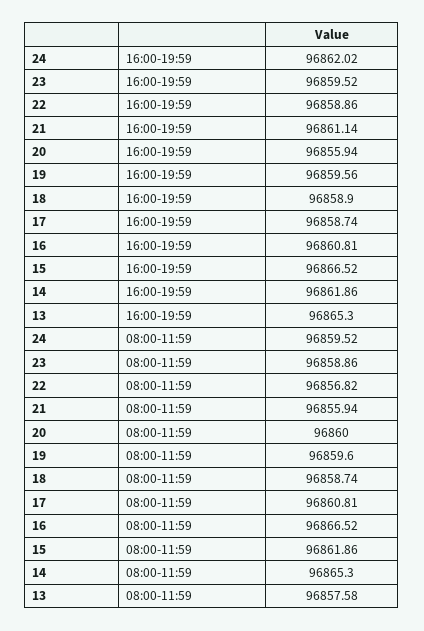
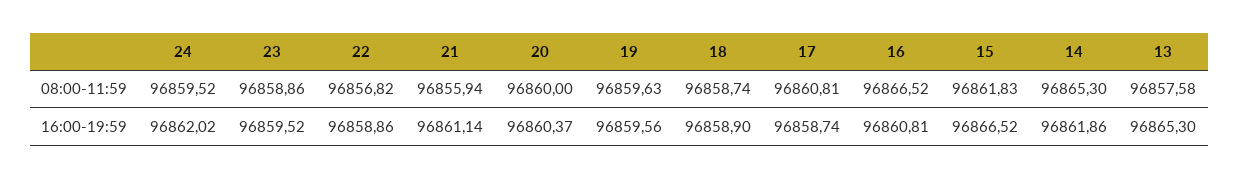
  {
    "24": {
      "16:00-19:59": 96862.02,
      "08:00-11:59": 96859.52
    },
    "23": {
      "16:00-19:59": 96859.52,
      "08:00-11:59": 96858.86
    },
    "22": {
      "16:00-19:59": 96858.86,
      "08:00-11:59": 96856.82
    },
    "21": {
      "16:00-19:59": 96861.14,
      "08:00-11:59": 96855.94
    },
    "20": {
-     "16:00-19:59": 96855.94,
+     "16:00-19:59": 96860.37,
      "08:00-11:59": 96860
    },
    "19": {
      "16:00-19:59": 96859.56,
-     "08:00-11:59": 96859.6
+     "08:00-11:59": 96859.63
    },
    "18": {
      "16:00-19:59": 96858.9,
      "08:00-11:59": 96858.74
    },
    "17": {
      "16:00-19:59": 96858.74,
      "08:00-11:59": 96860.81
    },
    "16": {
      "16:00-19:59": 96860.81,
      "08:00-11:59": 96866.52
    },
    "15": {
      "16:00-19:59": 96866.52,
-     "08:00-11:59": 96861.86
+     "08:00-11:59": 96861.83
    },
    "14": {
      "16:00-19:59": 96861.86,
      "08:00-11:59": 96865.3
    },
    "13": {
      "16:00-19:59": 96865.3,
      "08:00-11:59": 96857.58
    }
  }

